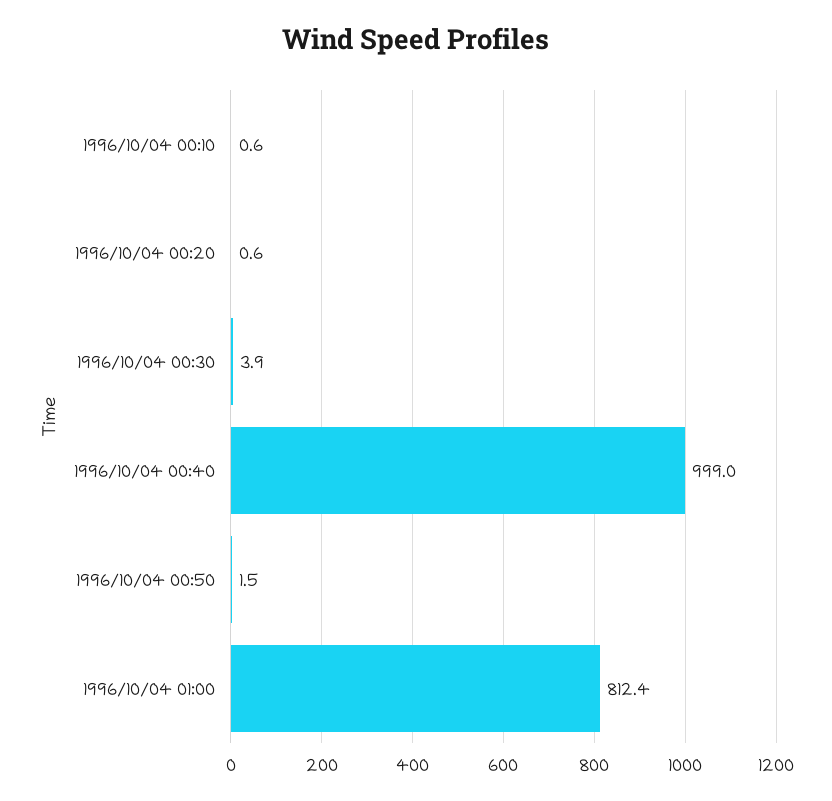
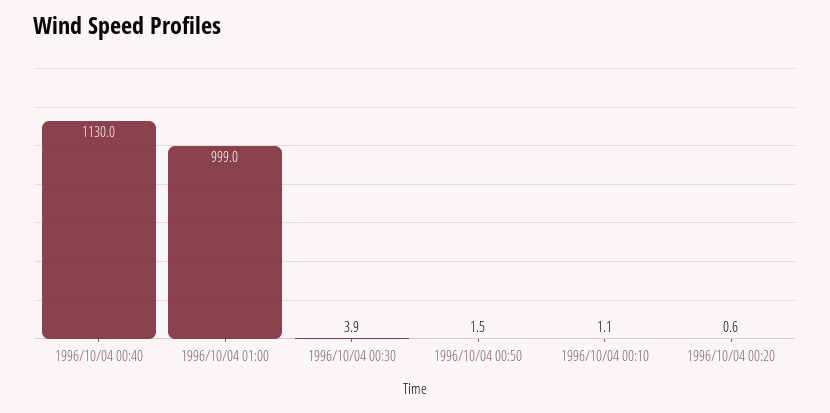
  {
-   "1996/10/04 00:10": 0.6,
+   "1996/10/04 00:10": 1.1,
    "1996/10/04 00:20": 0.6,
    "1996/10/04 00:30": 3.9,
-   "1996/10/04 00:40": 999,
+   "1996/10/04 00:40": 1130,
    "1996/10/04 00:50": 1.5,
-   "1996/10/04 01:00": 812.4
+   "1996/10/04 01:00": 999
  }

